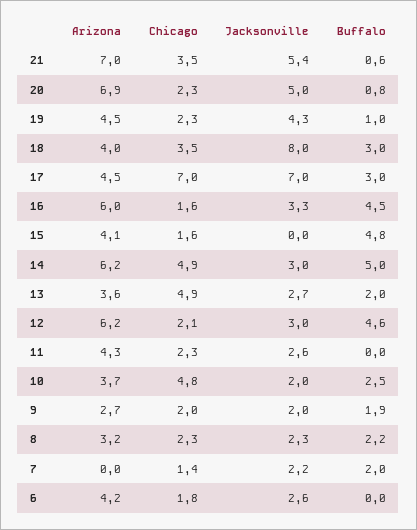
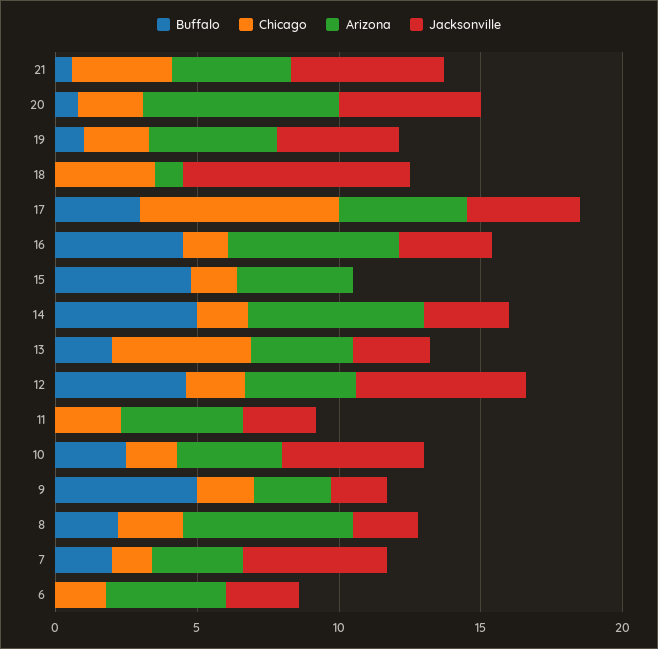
  {
    "Arizona": {
-     "21": 7,
+     "21": 4,
      "20": 6.9,
      "19": 4.5,
-     "18": 4,
+     "18": 1,
      "17": 4.5,
      "16": 6,
      "15": 4.1,
      "14": 6.2,
      "13": 3.6,
-     "12": 6.2,
+     "12": 4,
      "11": 4.3,
      "10": 3.7,
      "9": 2.7,
-     "8": 3.2,
+     "8": 6,
-     "7": 0,
+     "7": 3,
      "6": 4.2
    },
    "Chicago": {
      "21": 3.5,
      "20": 2.3,
      "19": 2.3,
      "18": 3.5,
      "17": 7,
      "16": 1.6,
      "15": 1.6,
-     "14": 4.9,
+     "14": 2,
      "13": 4.9,
      "12": 2.1,
      "11": 2.3,
-     "10": 4.8,
+     "10": 2,
      "9": 2,
      "8": 2.3,
      "7": 1.4,
      "6": 1.8
    },
    "Jacksonville": {
      "21": 5.4,
      "20": 5,
      "19": 4.3,
      "18": 8,
-     "17": 7,
+     "17": 4,
      "16": 3.3,
      "15": 0,
      "14": 3,
      "13": 2.7,
-     "12": 3,
+     "12": 6,
      "11": 2.6,
-     "10": 2,
+     "10": 5,
      "9": 2,
      "8": 2.3,
-     "7": 2.2,
+     "7": 5,
      "6": 2.6
    },
    "Buffalo": {
      "21": 0.6,
      "20": 0.8,
      "19": 1,
-     "18": 3,
+     "18": 0,
      "17": 3,
      "16": 4.5,
      "15": 4.8,
      "14": 5,
      "13": 2,
      "12": 4.6,
      "11": 0,
      "10": 2.5,
-     "9": 1.9,
+     "9": 5,
      "8": 2.2,
      "7": 2,
      "6": 0
    }
  }

